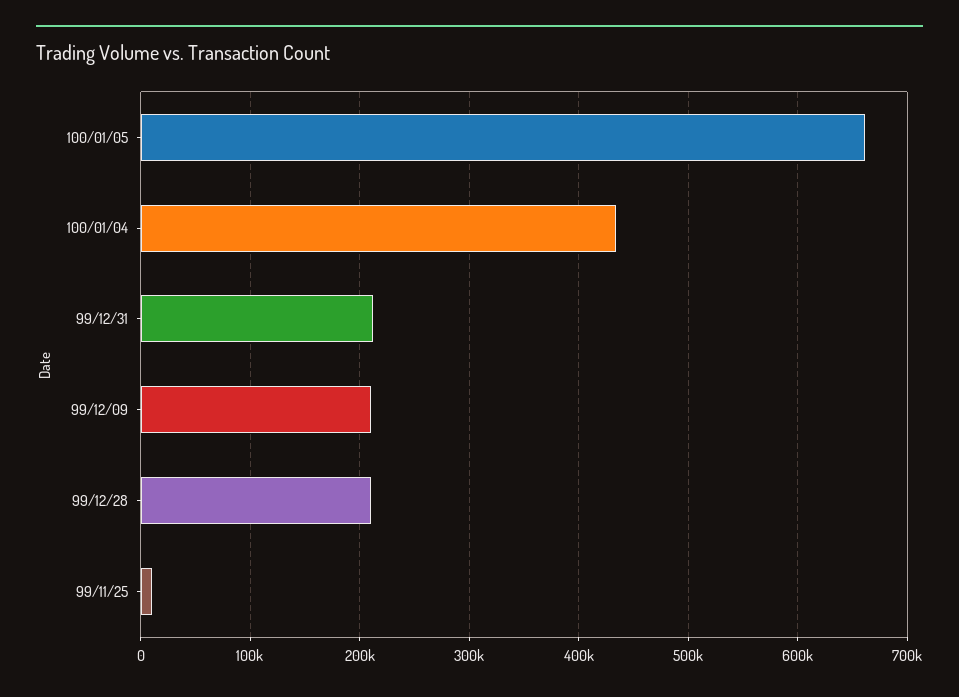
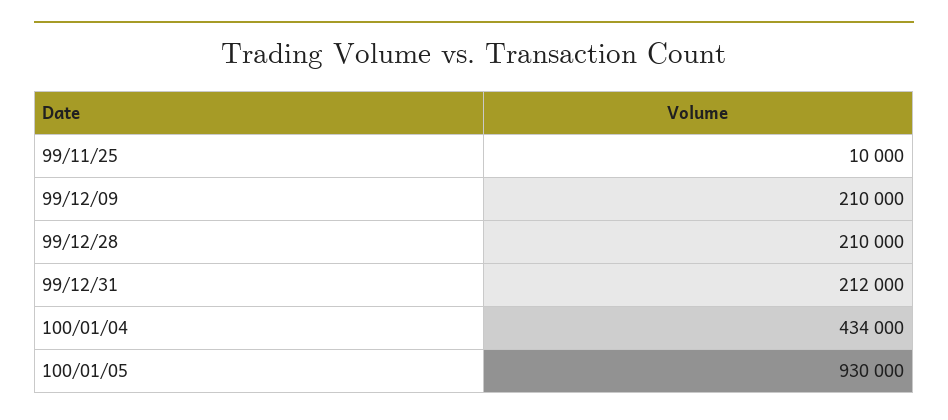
  {
-   "100/01/05": 660000,
+   "100/01/05": 930000,
    "100/01/04": 434000,
    "99/12/31": 212000,
    "99/12/09": 210000,
    "99/12/28": 210000,
    "99/11/25": 10000
  }

